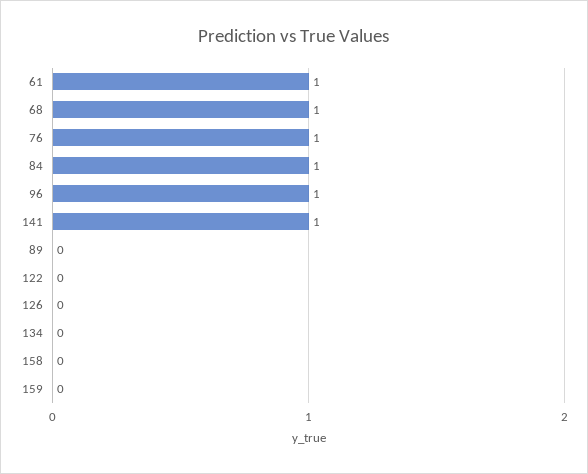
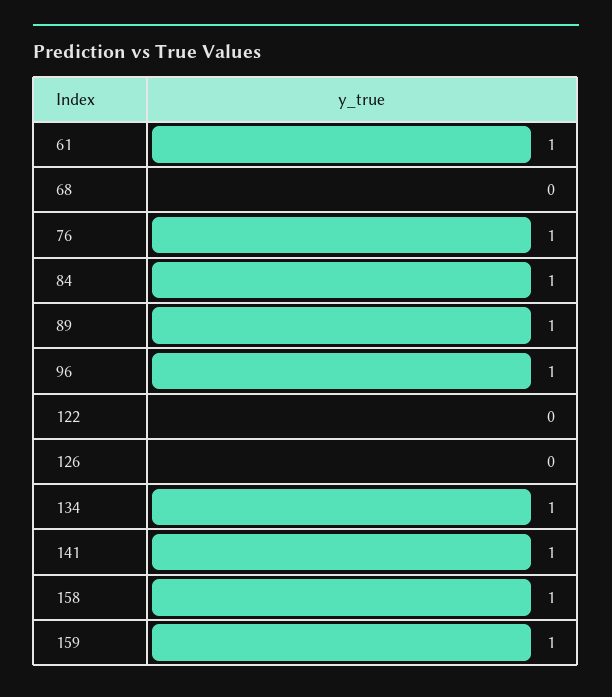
  {
    "61": 1,
-   "68": 1,
+   "68": 0,
    "76": 1,
    "84": 1,
    "96": 1,
    "141": 1,
-   "89": 0,
+   "89": 1,
    "122": 0,
    "126": 0,
-   "134": 0,
+   "134": 1,
-   "158": 0,
+   "158": 1,
-   "159": 0
+   "159": 1
  }

